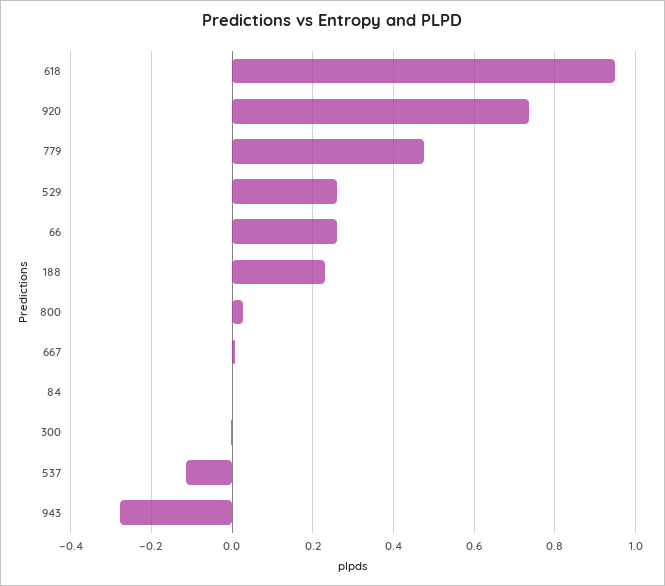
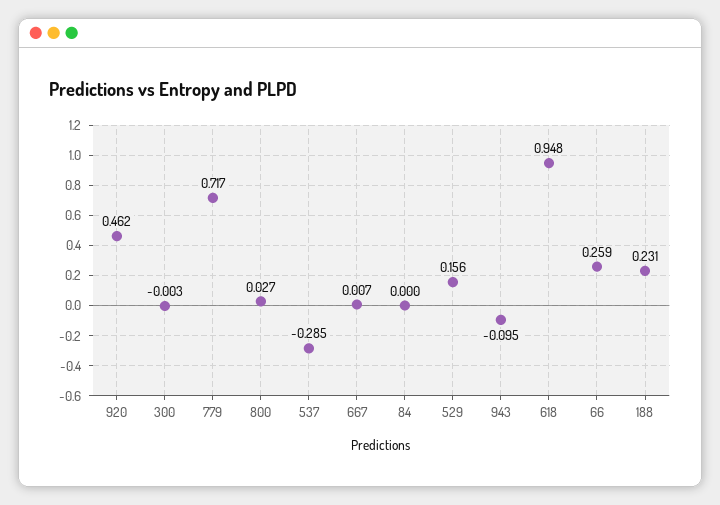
  {
    "618": 0.948,
-   "920": 0.74,
+   "920": 0.462,
-   "779": 0.48,
+   "779": 0.717,
-   "529": 0.26,
+   "529": 0.156,
    "66": 0.259,
    "188": 0.231,
    "800": 0.027,
    "667": 0.007,
    "84": 0,
    "300": -0.003,
-   "537": -0.12,
+   "537": -0.285,
-   "943": -0.28
+   "943": -0.095
  }

